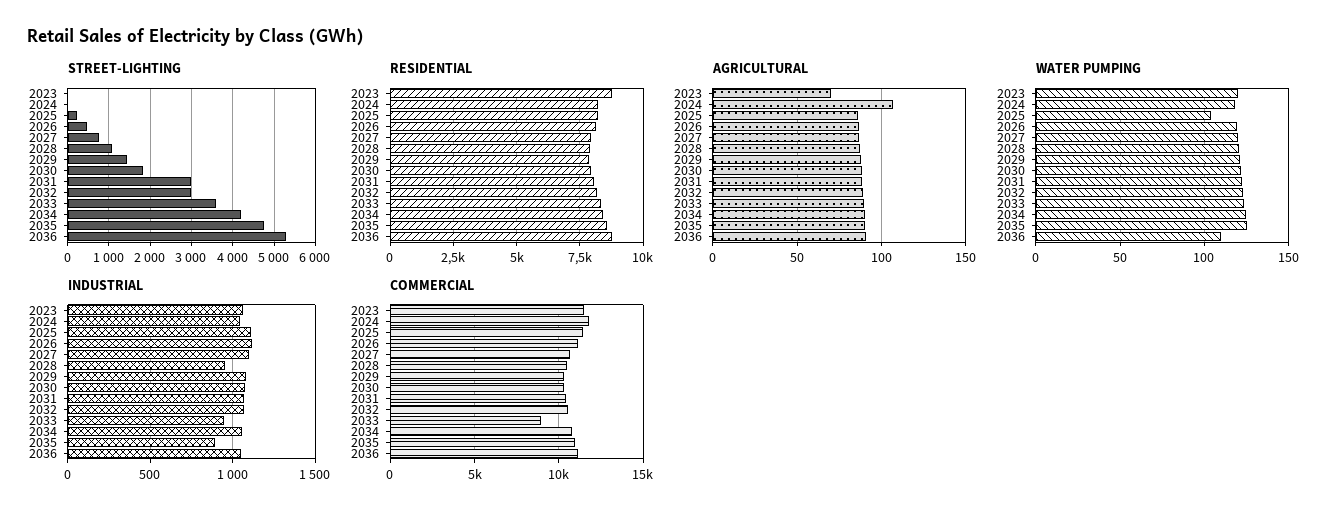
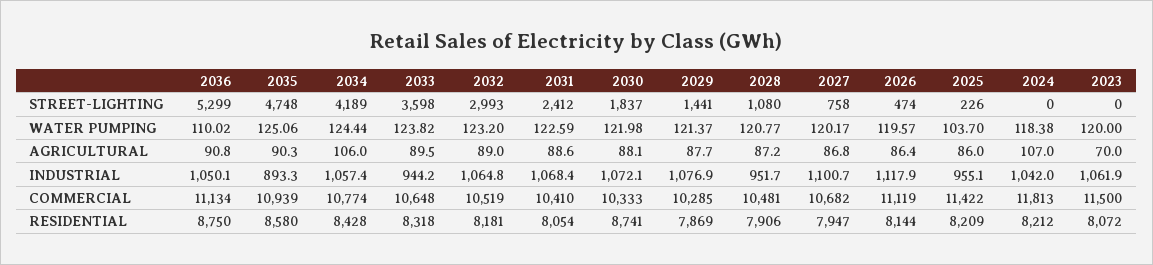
  {
    "STREET-LIGHTING": {
      "2023": 0,
      "2024": 0,
      "2025": 226,
      "2026": 474,
      "2027": 758,
      "2028": 1080,
      "2029": 1441,
      "2030": 1837,
-     "2031": 3000,
+     "2031": 2412,
      "2032": 2993,
      "2033": 3598,
      "2034": 4189,
      "2035": 4748,
      "2036": 5299
    },
    "RESIDENTIAL": {
-     "2023": 8750,
+     "2023": 8072,
      "2024": 8212,
      "2025": 8209,
      "2026": 8144,
      "2027": 7947,
      "2028": 7906,
      "2029": 7869,
-     "2030": 8000,
+     "2030": 8741,
      "2031": 8054,
      "2032": 8181,
      "2033": 8318,
      "2034": 8428,
      "2035": 8580,
      "2036": 8750
    },
    "AGRICULTURAL": {
      "2023": 70,
      "2024": 107,
      "2025": 86,
      "2026": 86.4,
      "2027": 86.8,
      "2028": 87.2,
      "2029": 87.7,
      "2030": 88.1,
      "2031": 88.6,
      "2032": 89,
      "2033": 89.5,
-     "2034": 90,
+     "2034": 106,
      "2035": 90.3,
      "2036": 90.8
    },
    "WATER PUMPING": {
      "2023": 120,
      "2024": 118.38,
      "2025": 103.7,
      "2026": 119.57,
      "2027": 120.17,
      "2028": 120.77,
      "2029": 121.37,
      "2030": 121.98,
      "2031": 122.59,
      "2032": 123.2,
      "2033": 123.82,
      "2034": 124.44,
      "2035": 125.06,
      "2036": 110.02
    },
    "INDUSTRIAL": {
      "2023": 1061.9,
      "2024": 1042,
-     "2025": 1100,
+     "2025": 955.1,
      "2026": 1117.9,
      "2027": 1100.7,
      "2028": 951.7,
      "2029": 1076.9,
      "2030": 1072.1,
      "2031": 1068.4,
      "2032": 1064.8,
      "2033": 944.2,
      "2034": 1057.4,
      "2035": 893.3,
      "2036": 1050.1
    },
    "COMMERCIAL": {
      "2023": 11500,
      "2024": 11813,
      "2025": 11422,
      "2026": 11119,
      "2027": 10682,
      "2028": 10481,
      "2029": 10285,
      "2030": 10333,
      "2031": 10410,
      "2032": 10519,
-     "2033": 9000,
+     "2033": 10648,
      "2034": 10774,
      "2035": 10939,
      "2036": 11134
    }
  }

